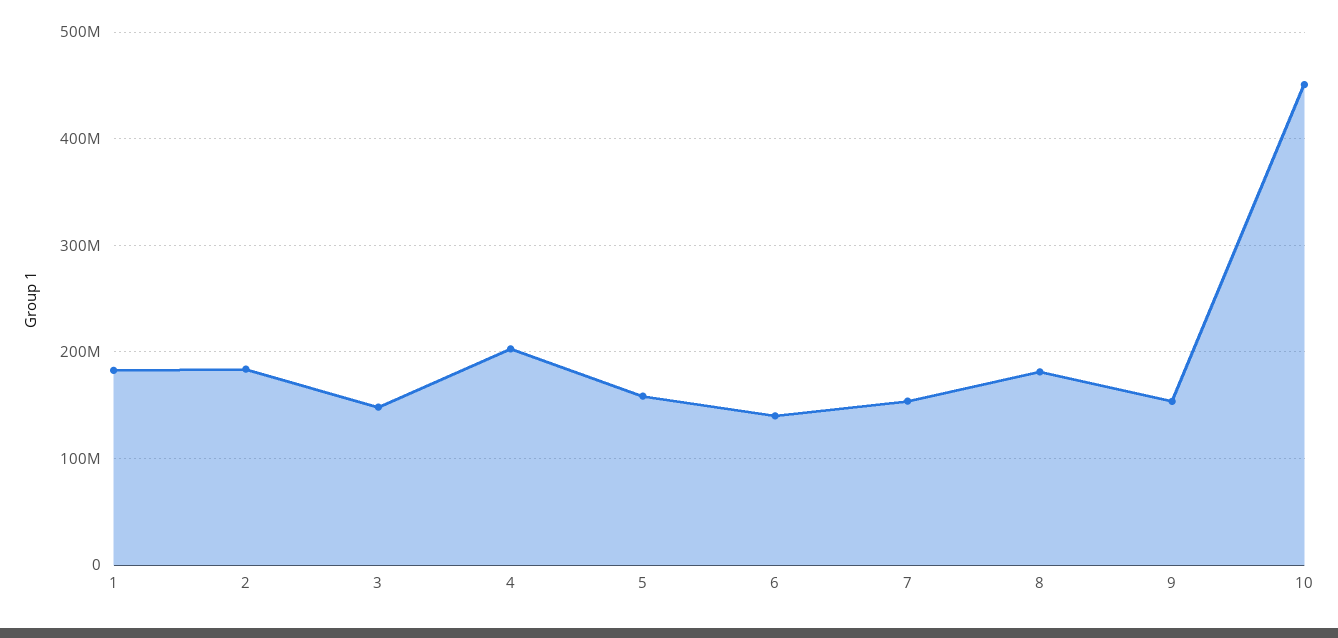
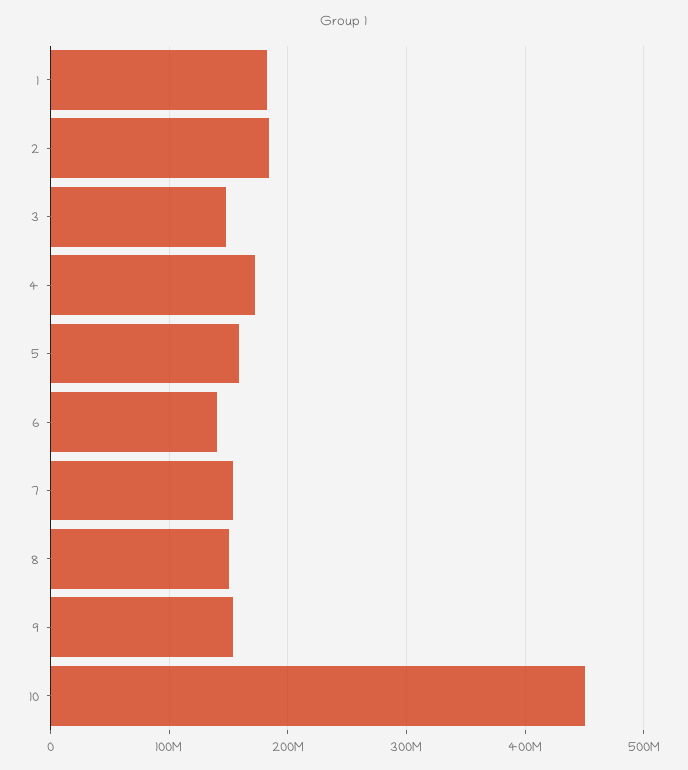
  {
    "1": 180000000,
    "2": 180000000,
    "3": 150000000,
-   "4": 200000000,
+   "4": 170000000,
    "5": 160000000,
    "6": 140000000,
    "7": 150000000,
-   "8": 180000000,
+   "8": 150000000,
    "9": 150000000,
    "10": 450000000
  }

